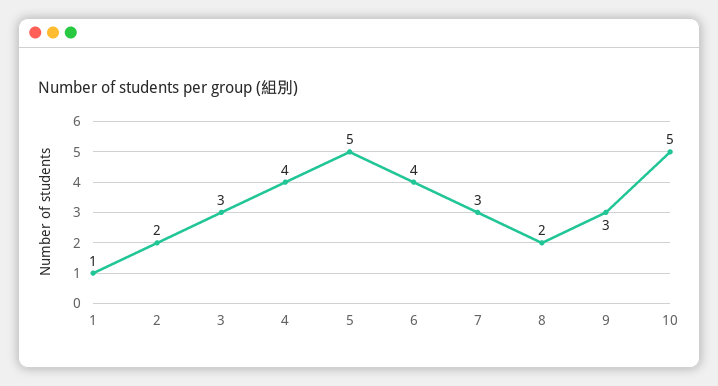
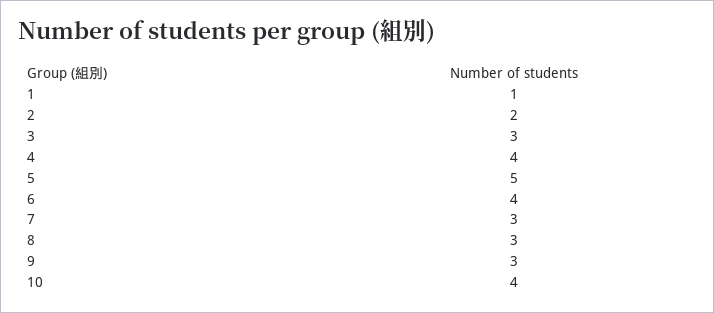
  {
    "1": 1,
    "2": 2,
    "3": 3,
    "4": 4,
    "5": 5,
    "6": 4,
    "7": 3,
-   "8": 2,
+   "8": 3,
    "9": 3,
-   "10": 5
+   "10": 4
  }

